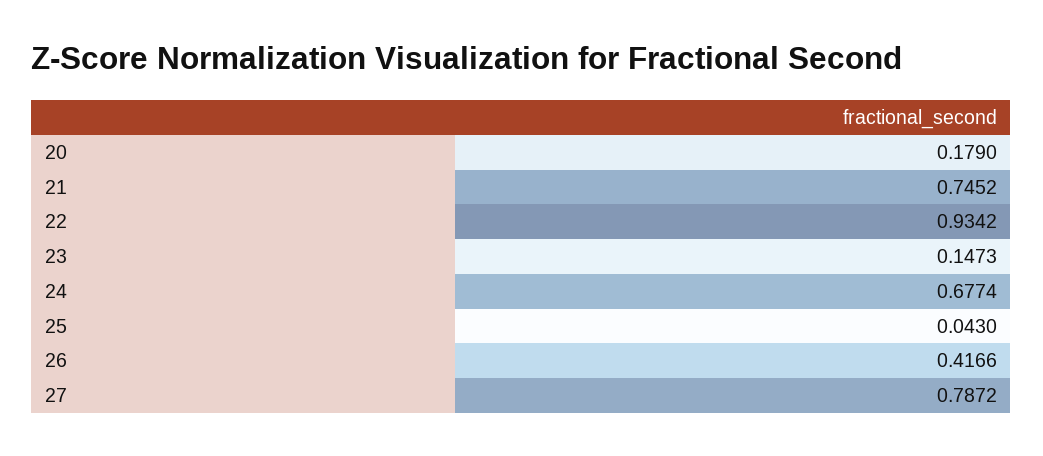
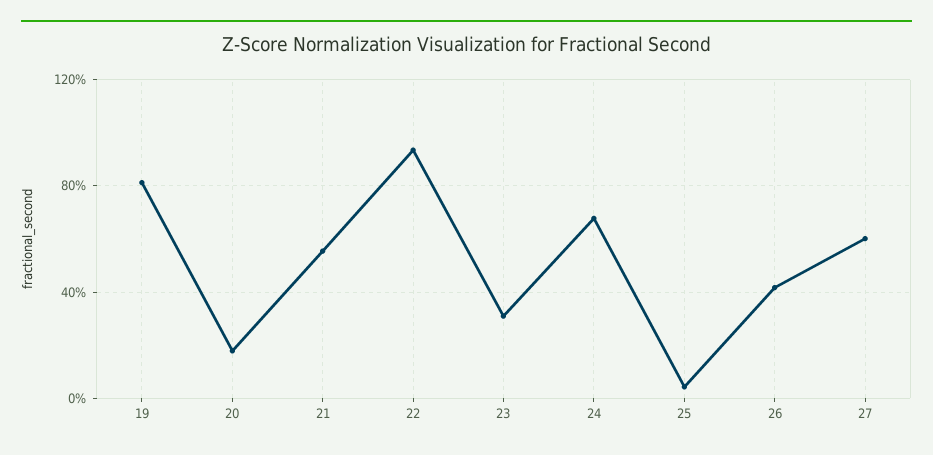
  {
    "20": 0.179,
-   "21": 0.7452,
+   "21": 0.55,
    "22": 0.9342,
-   "23": 0.1473,
+   "23": 0.3,
    "24": 0.6774,
    "25": 0.043,
    "26": 0.4166,
-   "27": 0.7872
+   "27": 0.6,
+   "19": 0.8
  }

